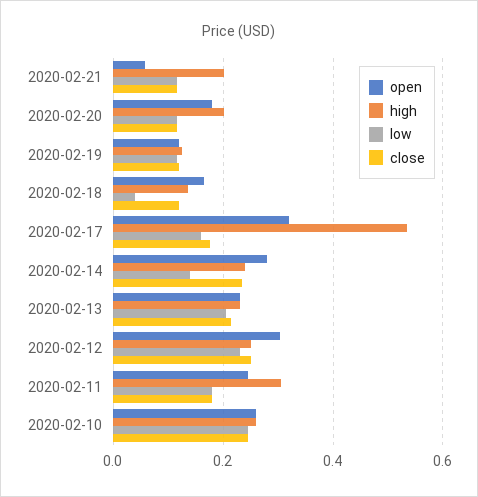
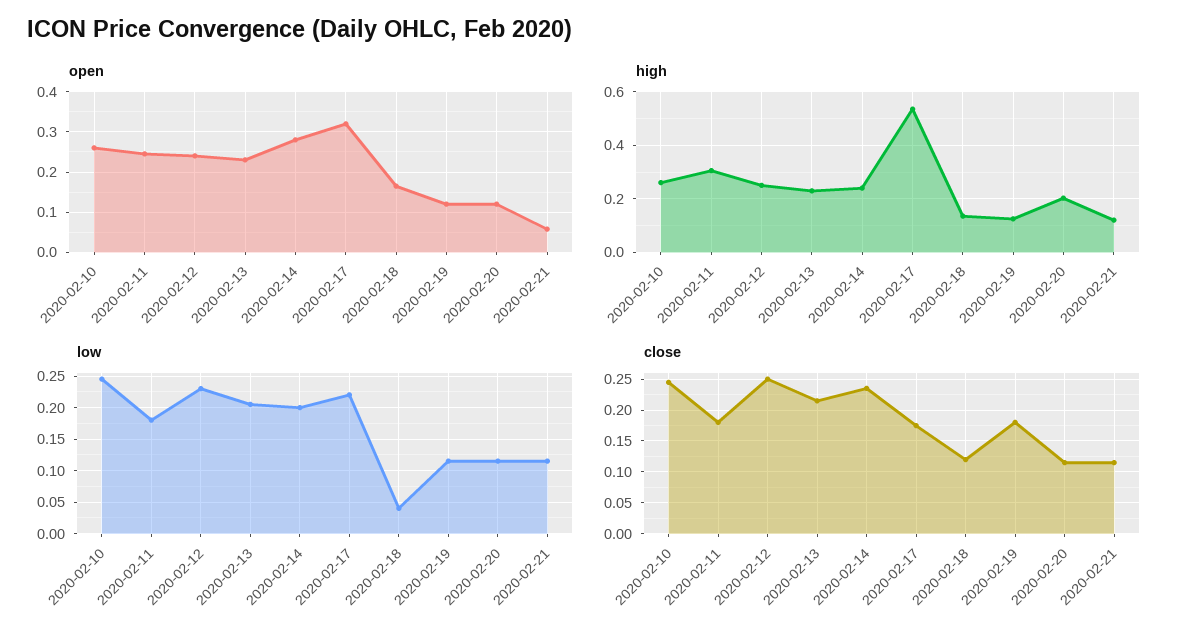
  {
    "open": {
      "2020-02-21": 0.06,
-     "2020-02-20": 0.18,
+     "2020-02-20": 0.12,
      "2020-02-19": 0.12,
      "2020-02-18": 0.16,
      "2020-02-17": 0.32,
      "2020-02-14": 0.28,
      "2020-02-13": 0.24,
-     "2020-02-12": 0.3,
+     "2020-02-12": 0.24,
      "2020-02-11": 0.24,
      "2020-02-10": 0.26
    },
    "high": {
-     "2020-02-21": 0.2,
+     "2020-02-21": 0.125,
      "2020-02-20": 0.2,
      "2020-02-19": 0.12,
      "2020-02-18": 0.14,
      "2020-02-17": 0.54,
      "2020-02-14": 0.24,
      "2020-02-13": 0.24,
      "2020-02-12": 0.26,
      "2020-02-11": 0.3,
      "2020-02-10": 0.26
    },
    "low": {
      "2020-02-21": 0.12,
      "2020-02-20": 0.12,
      "2020-02-19": 0.12,
      "2020-02-18": 0.04,
-     "2020-02-17": 0.16,
+     "2020-02-17": 0.22,
-     "2020-02-14": 0.14,
+     "2020-02-14": 0.2,
      "2020-02-13": 0.21,
      "2020-02-12": 0.23,
      "2020-02-11": 0.18,
      "2020-02-10": 0.25
    },
    "close": {
      "2020-02-21": 0.12,
      "2020-02-20": 0.12,
-     "2020-02-19": 0.12,
+     "2020-02-19": 0.18,
      "2020-02-18": 0.12,
      "2020-02-17": 0.18,
      "2020-02-14": 0.24,
      "2020-02-13": 0.22,
      "2020-02-12": 0.25,
      "2020-02-11": 0.18,
      "2020-02-10": 0.25
    }
  }

